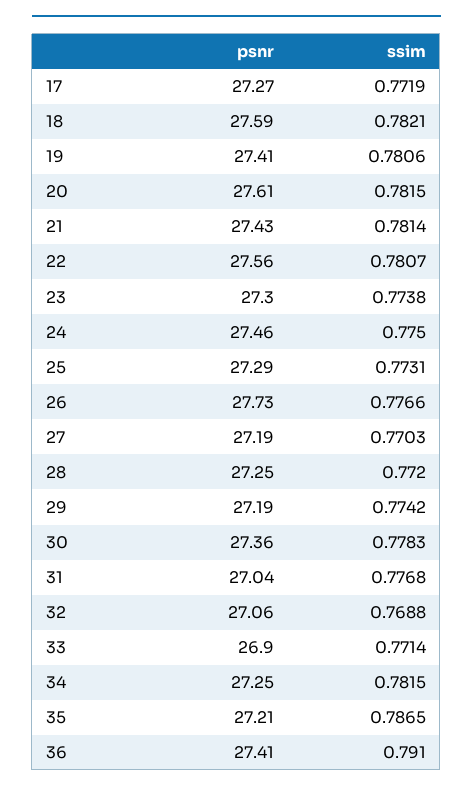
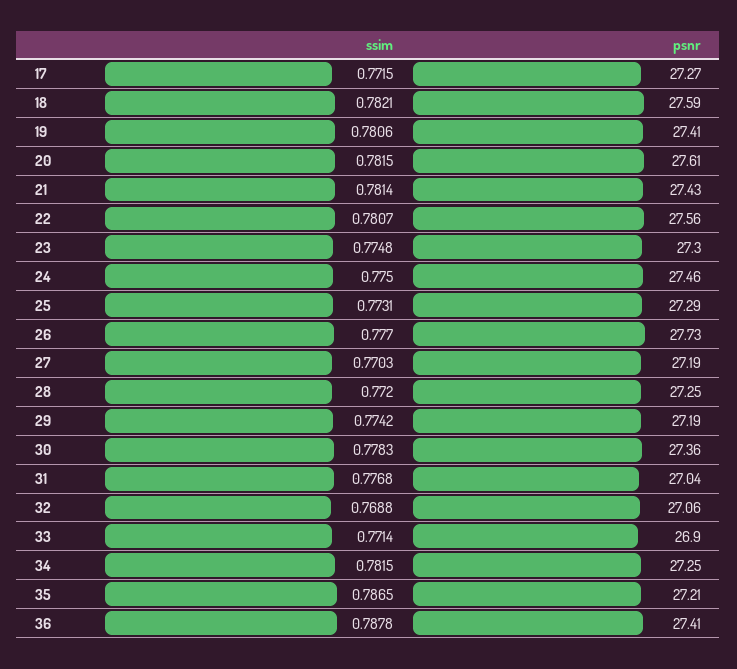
  {
    "psnr": {
      "17": 27.27,
      "18": 27.59,
      "19": 27.41,
      "20": 27.61,
      "21": 27.43,
      "22": 27.56,
      "23": 27.3,
      "24": 27.46,
      "25": 27.29,
      "26": 27.73,
      "27": 27.19,
      "28": 27.25,
      "29": 27.19,
      "30": 27.36,
      "31": 27.04,
      "32": 27.06,
      "33": 26.9,
      "34": 27.25,
      "35": 27.21,
      "36": 27.41
    },
    "ssim": {
-     "17": 0.7719,
+     "17": 0.7715,
      "18": 0.7821,
      "19": 0.7806,
      "20": 0.7815,
      "21": 0.7814,
      "22": 0.7807,
-     "23": 0.7738,
+     "23": 0.7748,
      "24": 0.775,
      "25": 0.7731,
-     "26": 0.7766,
+     "26": 0.777,
      "27": 0.7703,
      "28": 0.772,
      "29": 0.7742,
      "30": 0.7783,
      "31": 0.7768,
      "32": 0.7688,
      "33": 0.7714,
      "34": 0.7815,
      "35": 0.7865,
-     "36": 0.791
+     "36": 0.7878
    }
  }

